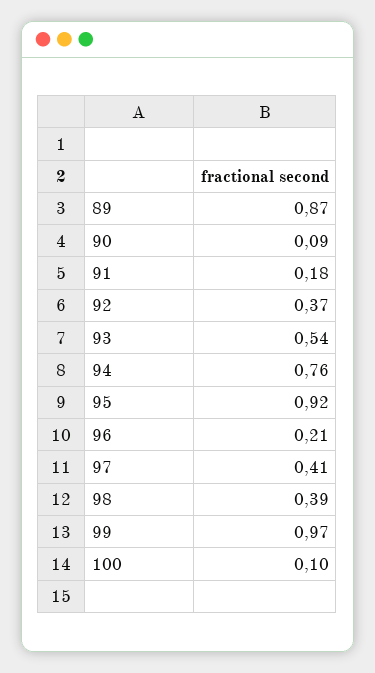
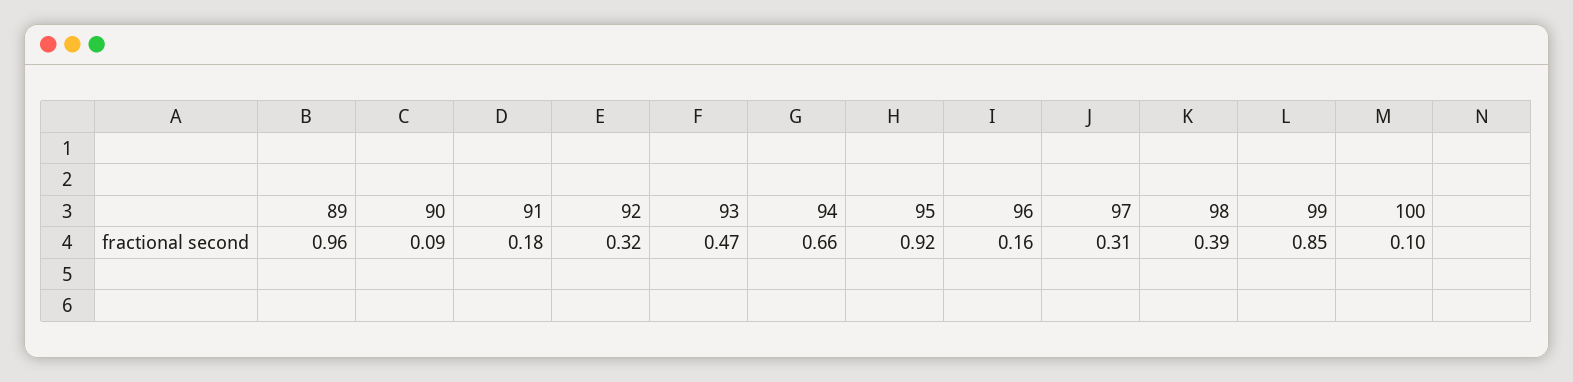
  {
-   "89": 0.87,
+   "89": 0.96,
    "90": 0.09,
    "91": 0.18,
-   "92": 0.37,
+   "92": 0.32,
-   "93": 0.54,
+   "93": 0.47,
-   "94": 0.76,
+   "94": 0.66,
    "95": 0.92,
-   "96": 0.21,
+   "96": 0.16,
-   "97": 0.41,
+   "97": 0.31,
    "98": 0.39,
-   "99": 0.97,
+   "99": 0.85,
    "100": 0.1
  }

